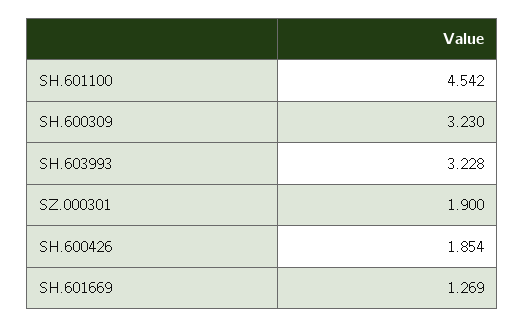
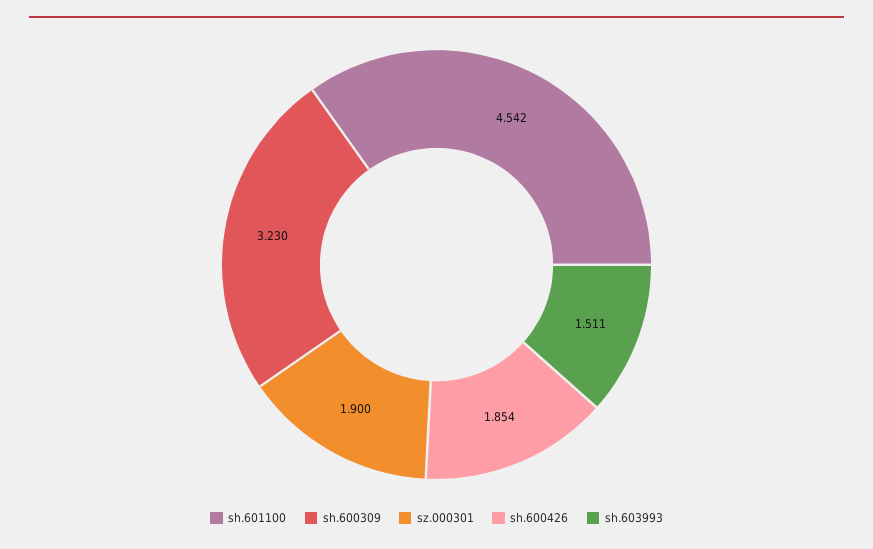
  {
    "SH.601100": 4.542,
    "SH.600309": 3.23,
-   "SH.603993": 3.228,
+   "SH.603993": 1.511,
    "SZ.000301": 1.9,
-   "SH.600426": 1.854,
+   "SH.600426": 1.854
-   "SH.601669": 1.269
  }

